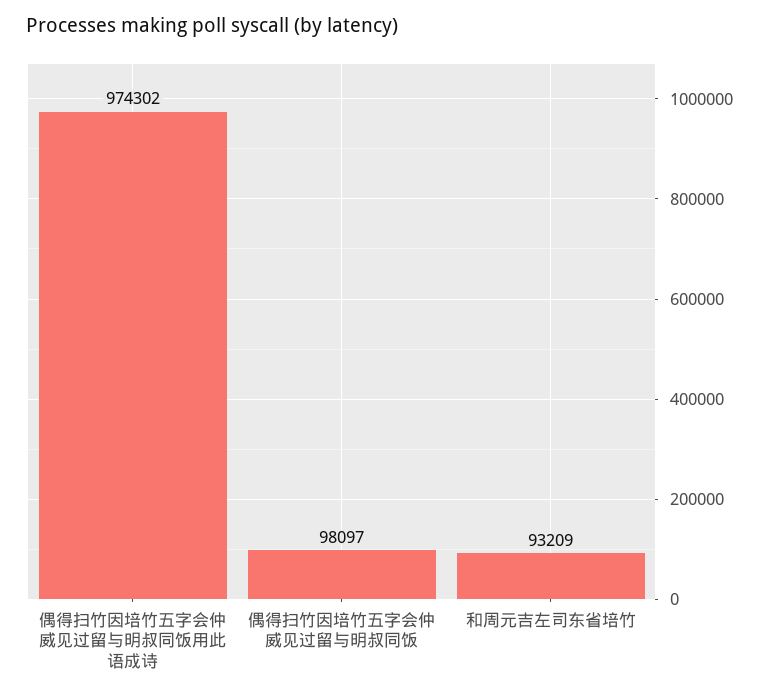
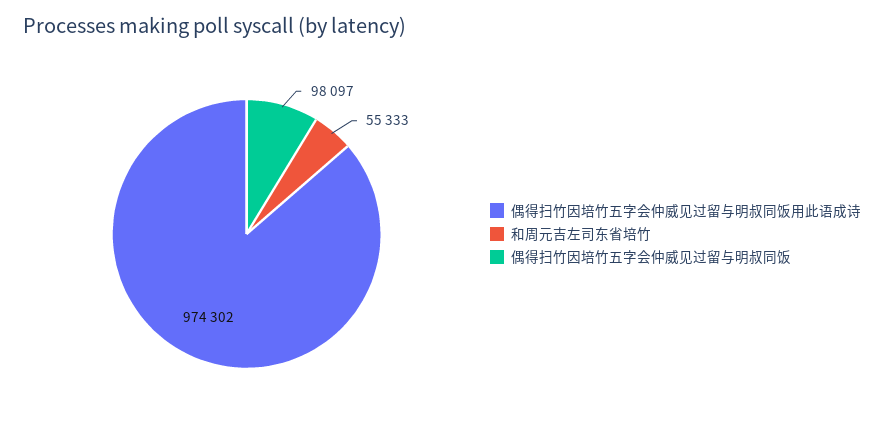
  {
    "偶得扫竹因培竹五字会仲威见过留与明叔同饭用此语成诗": 974302,
    "偶得扫竹因培竹五字会仲威见过留与明叔同饭": 98097,
-   "和周元吉左司东省培竹": 93209
+   "和周元吉左司东省培竹": 55333
  }

